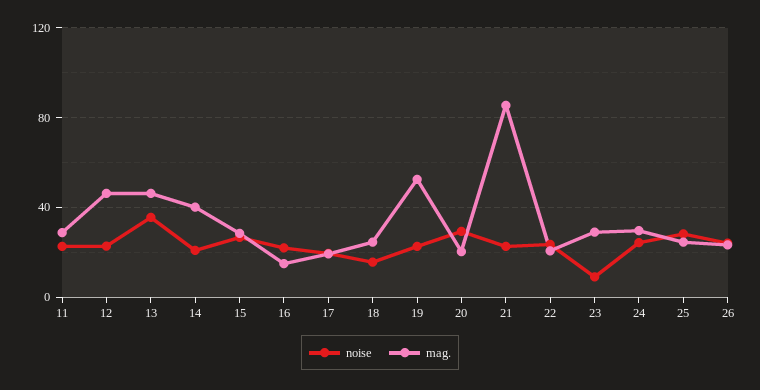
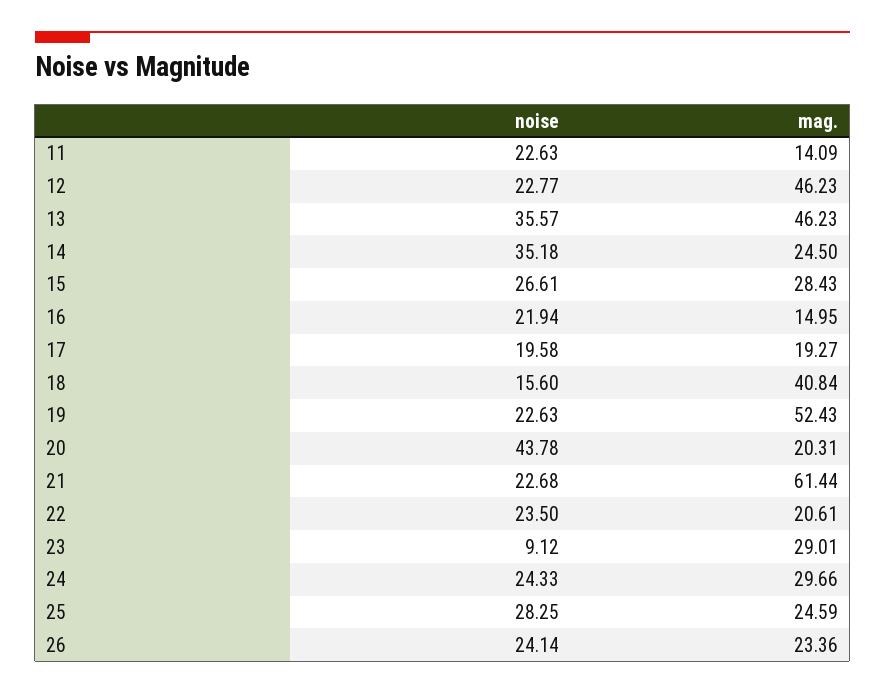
  {
    "noise": {
      "11": 22.63,
      "12": 22.77,
      "13": 35.57,
-     "14": 20,
+     "14": 35.18,
      "15": 26.61,
      "16": 21.94,
      "17": 19.58,
      "18": 15.6,
      "19": 22.63,
-     "20": 30,
+     "20": 43.78,
      "21": 22.68,
      "22": 23.5,
      "23": 9.12,
      "24": 24.33,
      "25": 28.25,
      "26": 24.14
    },
    "mag.": {
-     "11": 30,
+     "11": 14.09,
      "12": 46.23,
      "13": 46.23,
-     "14": 40,
+     "14": 24.5,
      "15": 28.43,
      "16": 14.95,
      "17": 19.27,
-     "18": 25,
+     "18": 40.84,
      "19": 52.43,
      "20": 20.31,
-     "21": 85,
+     "21": 61.44,
      "22": 20.61,
      "23": 29.01,
      "24": 29.66,
      "25": 24.59,
      "26": 23.36
    }
  }

